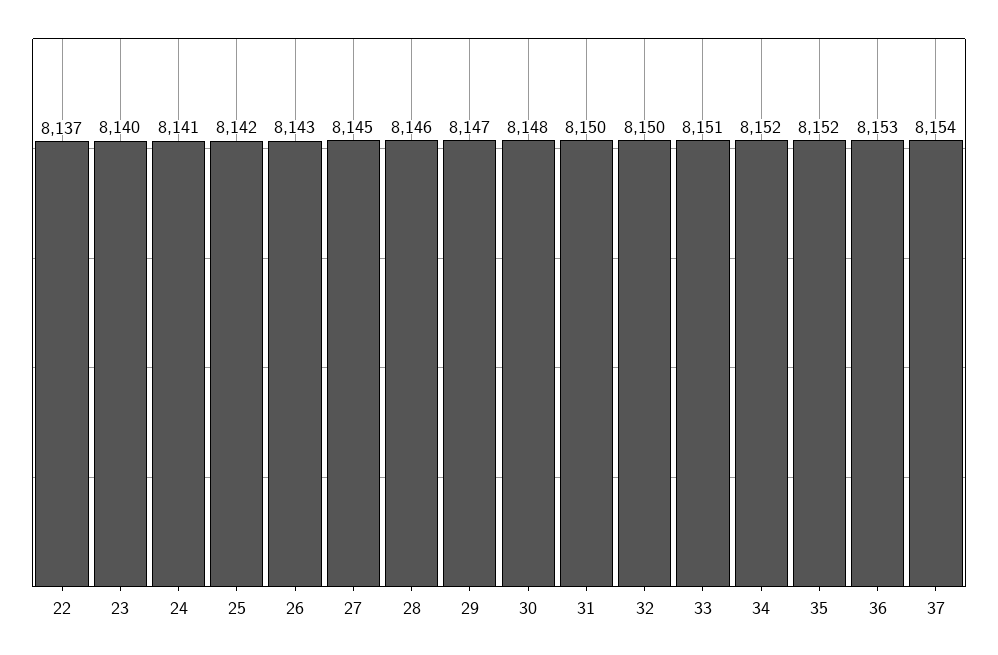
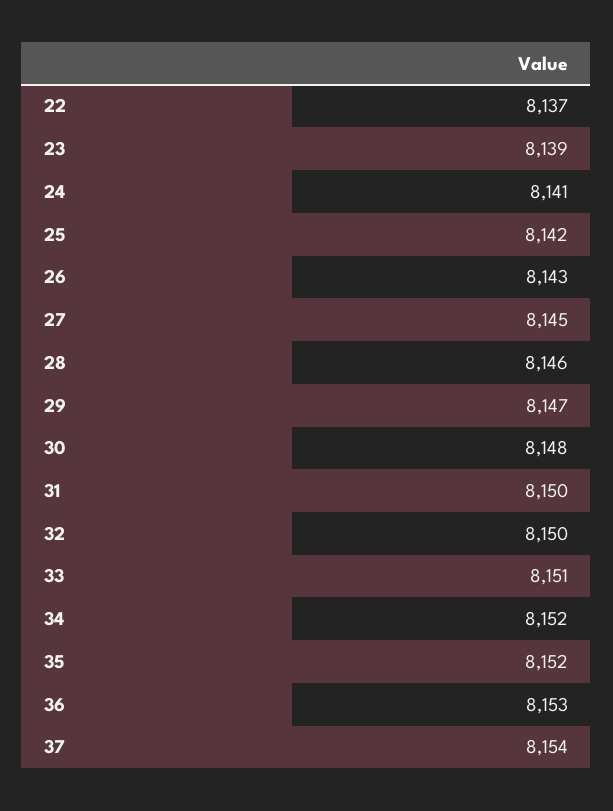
  {
    "22": 8137,
-   "23": 8140,
+   "23": 8139,
    "24": 8141,
    "25": 8142,
    "26": 8143,
    "27": 8145,
    "28": 8146,
    "29": 8147,
    "30": 8148,
    "31": 8150,
    "32": 8150,
    "33": 8151,
    "34": 8152,
    "35": 8152,
    "36": 8153,
    "37": 8154
  }

